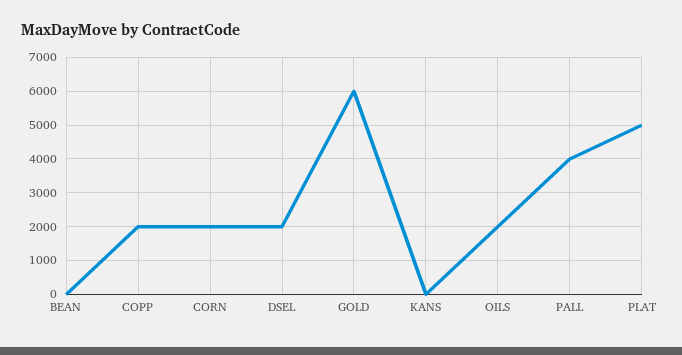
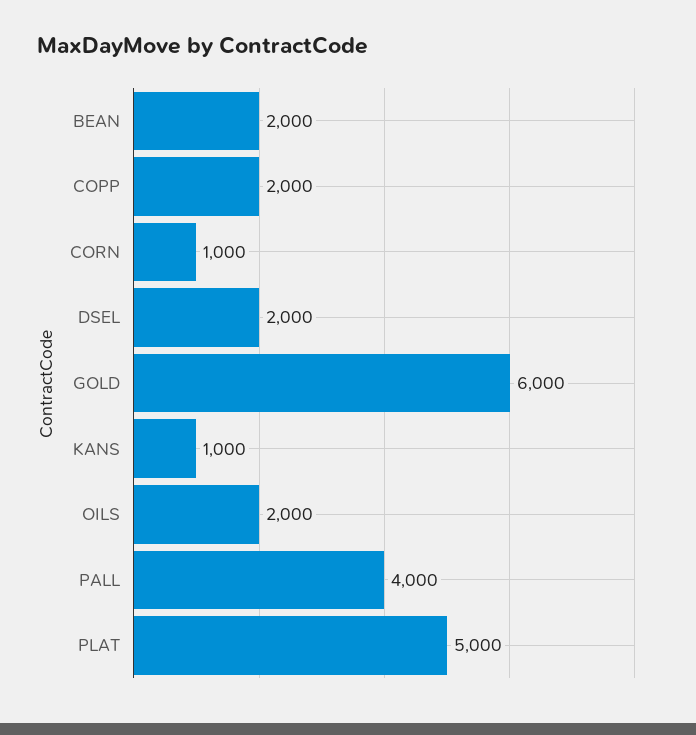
  {
-   "BEAN": 0,
+   "BEAN": 2000,
    "COPP": 2000,
-   "CORN": 2000,
+   "CORN": 1000,
    "DSEL": 2000,
    "GOLD": 6000,
-   "KANS": 0,
+   "KANS": 1000,
    "OILS": 2000,
    "PALL": 4000,
    "PLAT": 5000
  }

